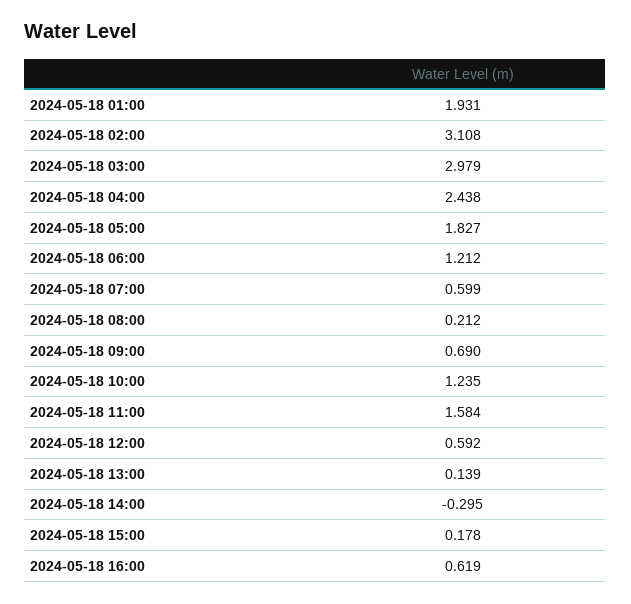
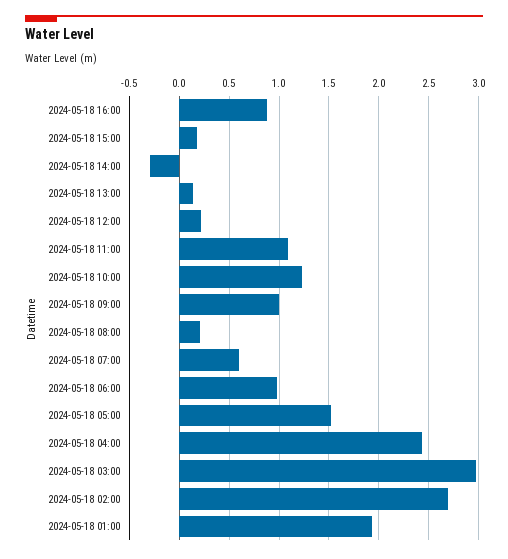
  {
    "2024-05-18 01:00": 1.931,
-   "2024-05-18 02:00": 3.108,
+   "2024-05-18 02:00": 2.7,
    "2024-05-18 03:00": 2.979,
    "2024-05-18 04:00": 2.438,
-   "2024-05-18 05:00": 1.827,
+   "2024-05-18 05:00": 1.5,
-   "2024-05-18 06:00": 1.212,
+   "2024-05-18 06:00": 1,
    "2024-05-18 07:00": 0.599,
    "2024-05-18 08:00": 0.212,
-   "2024-05-18 09:00": 0.69,
+   "2024-05-18 09:00": 1,
    "2024-05-18 10:00": 1.235,
-   "2024-05-18 11:00": 1.584,
+   "2024-05-18 11:00": 1.1,
-   "2024-05-18 12:00": 0.592,
+   "2024-05-18 12:00": 0.2,
    "2024-05-18 13:00": 0.139,
    "2024-05-18 14:00": -0.295,
    "2024-05-18 15:00": 0.178,
-   "2024-05-18 16:00": 0.619
+   "2024-05-18 16:00": 0.9
  }

